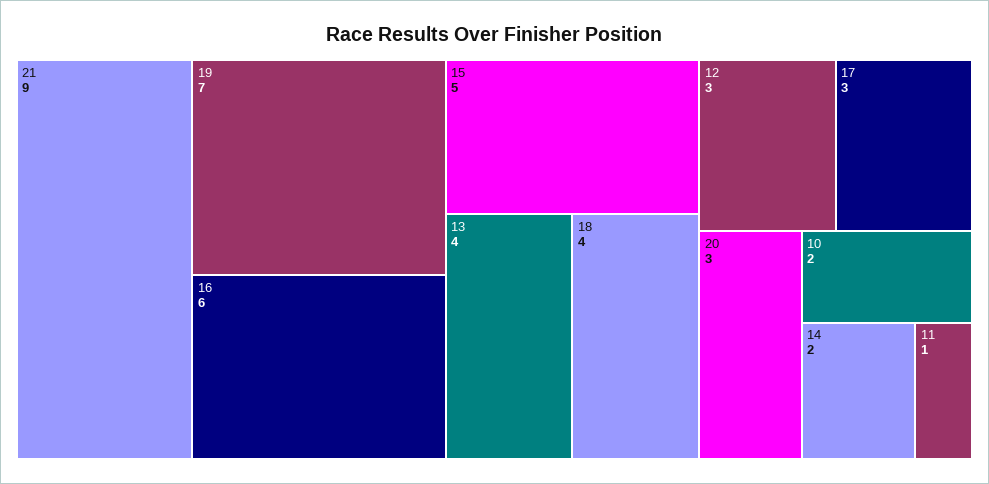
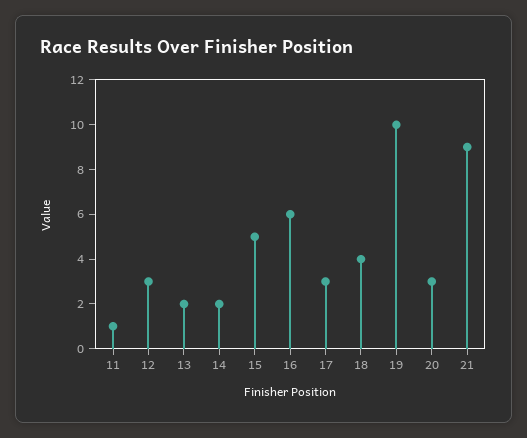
  {
    "21": 9,
-   "19": 7,
+   "19": 10,
    "16": 6,
    "15": 5,
-   "13": 4,
+   "13": 2,
    "18": 4,
    "12": 3,
    "17": 3,
    "20": 3,
-   "10": 2,
    "14": 2,
    "11": 1
  }

